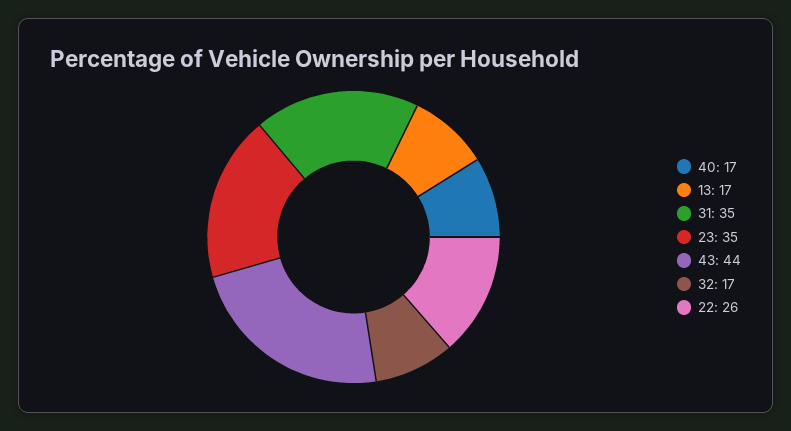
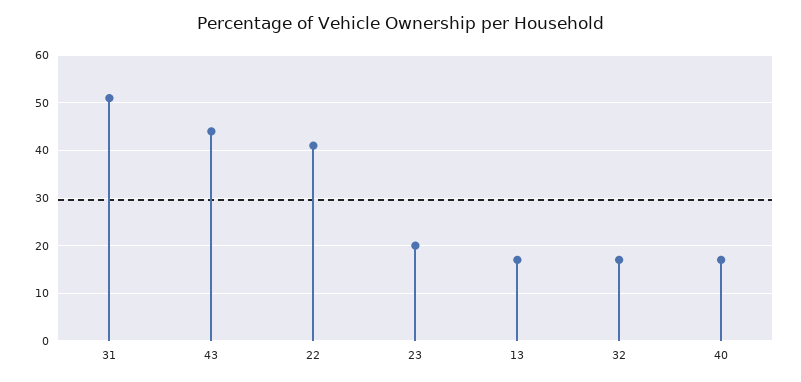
  {
    "40": 17,
    "13": 17,
-   "31": 35,
+   "31": 50,
-   "23": 35,
+   "23": 20,
    "43": 44,
    "32": 17,
-   "22": 26
+   "22": 40
  }

